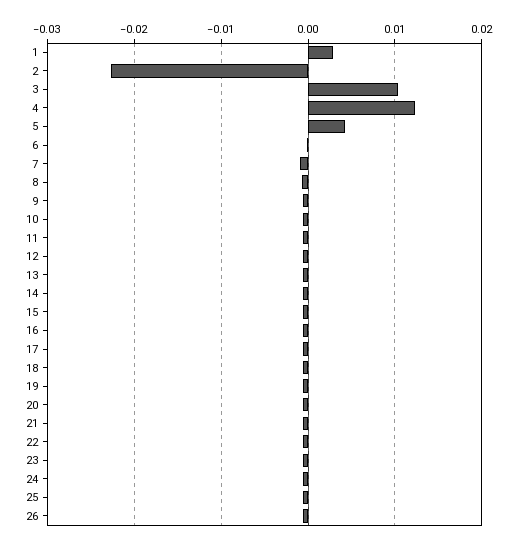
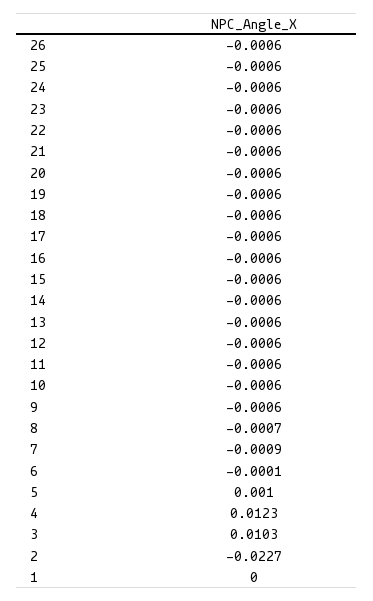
  {
-   "1": 0.003,
+   "1": 0,
    "2": -0.0227,
    "3": 0.0103,
    "4": 0.0123,
-   "5": 0.004,
+   "5": 0.001,
    "6": -0.0001,
    "7": -0.0009,
    "8": -0.0007,
    "9": -0.0006,
    "10": -0.0006,
    "11": -0.0006,
    "12": -0.0006,
    "13": -0.0006,
    "14": -0.0006,
    "15": -0.0006,
    "16": -0.0006,
    "17": -0.0006,
    "18": -0.0006,
    "19": -0.0006,
    "20": -0.0006,
    "21": -0.0006,
    "22": -0.0006,
    "23": -0.0006,
    "24": -0.0006,
    "25": -0.0006,
    "26": -0.0006
  }

